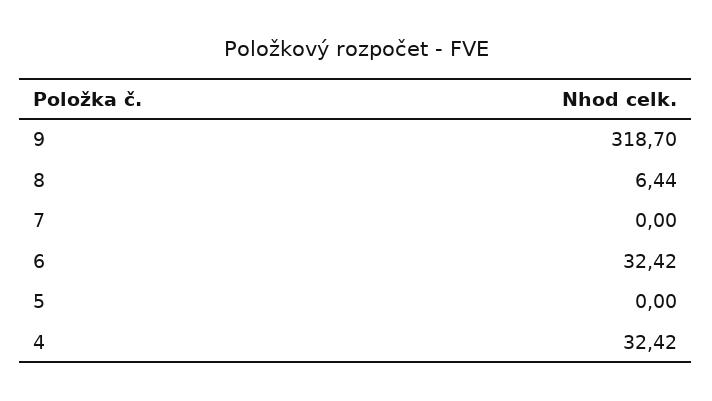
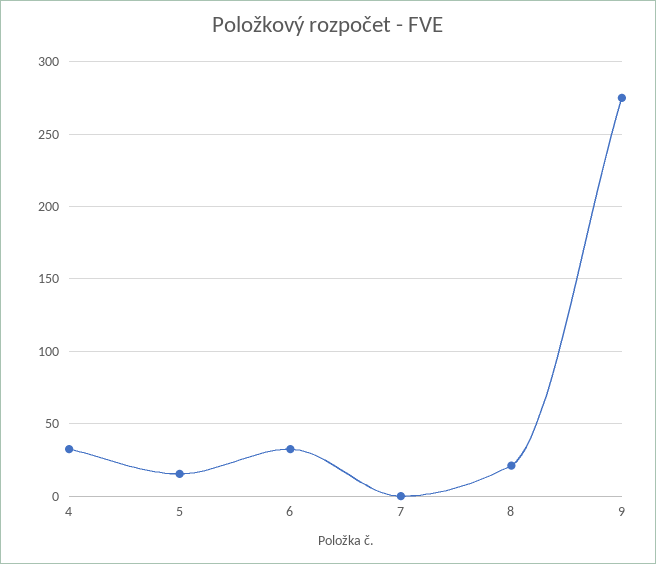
  {
-   "9": 318.7,
+   "9": 275,
-   "8": 6.44,
+   "8": 20,
    "7": 0,
    "6": 32.42,
-   "5": 0,
+   "5": 15,
    "4": 32.42
  }

